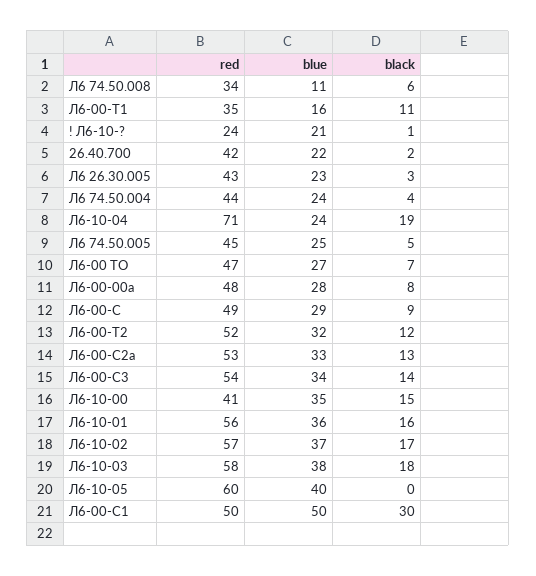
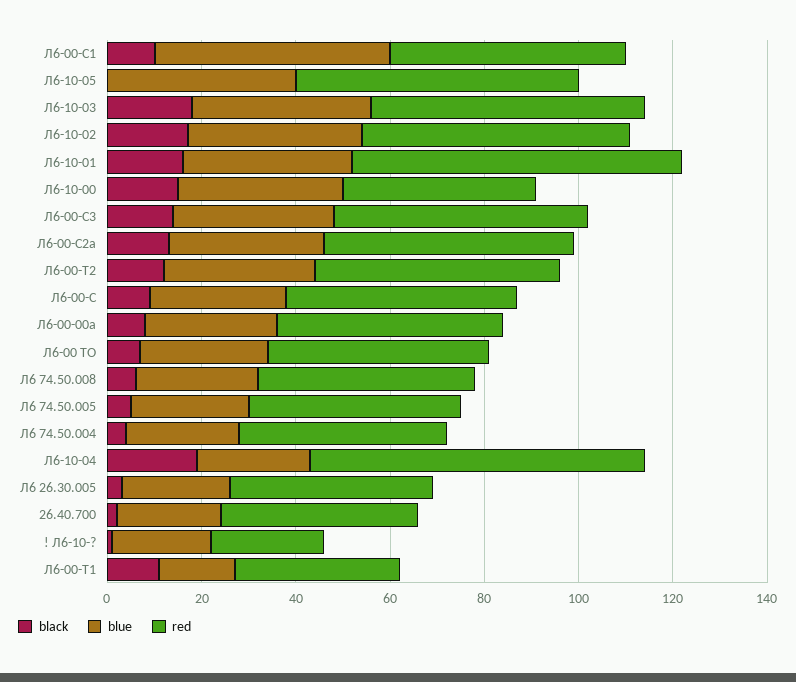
  {
    "red": {
-     "Л6 74.50.008": 34,
+     "Л6 74.50.008": 45,
      "Л6-00-Т1": 35,
      "! Л6-10-?": 24,
      "26.40.700": 42,
      "Л6 26.30.005": 43,
      "Л6 74.50.004": 44,
      "Л6-10-04": 71,
      "Л6 74.50.005": 45,
      "Л6-00 ТО": 47,
      "Л6-00-00а": 48,
      "Л6-00-С": 49,
      "Л6-00-Т2": 52,
      "Л6-00-С2а": 53,
      "Л6-00-С3": 54,
      "Л6-10-00": 41,
-     "Л6-10-01": 56,
+     "Л6-10-01": 70,
      "Л6-10-02": 57,
      "Л6-10-03": 58,
      "Л6-10-05": 60,
      "Л6-00-С1": 50
    },
    "blue": {
-     "Л6 74.50.008": 11,
+     "Л6 74.50.008": 25,
      "Л6-00-Т1": 16,
      "! Л6-10-?": 21,
      "26.40.700": 22,
      "Л6 26.30.005": 23,
      "Л6 74.50.004": 24,
      "Л6-10-04": 24,
      "Л6 74.50.005": 25,
      "Л6-00 ТО": 27,
      "Л6-00-00а": 28,
      "Л6-00-С": 29,
      "Л6-00-Т2": 32,
      "Л6-00-С2а": 33,
      "Л6-00-С3": 34,
      "Л6-10-00": 35,
      "Л6-10-01": 36,
      "Л6-10-02": 37,
      "Л6-10-03": 38,
      "Л6-10-05": 40,
      "Л6-00-С1": 50
    },
    "black": {
      "Л6 74.50.008": 6,
      "Л6-00-Т1": 11,
      "! Л6-10-?": 1,
      "26.40.700": 2,
      "Л6 26.30.005": 3,
      "Л6 74.50.004": 4,
      "Л6-10-04": 19,
      "Л6 74.50.005": 5,
      "Л6-00 ТО": 7,
      "Л6-00-00а": 8,
      "Л6-00-С": 9,
      "Л6-00-Т2": 12,
      "Л6-00-С2а": 13,
      "Л6-00-С3": 14,
      "Л6-10-00": 15,
      "Л6-10-01": 16,
      "Л6-10-02": 17,
      "Л6-10-03": 18,
      "Л6-10-05": 0,
-     "Л6-00-С1": 30
+     "Л6-00-С1": 10
    }
  }

